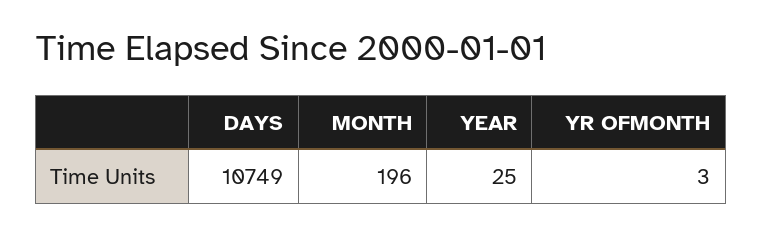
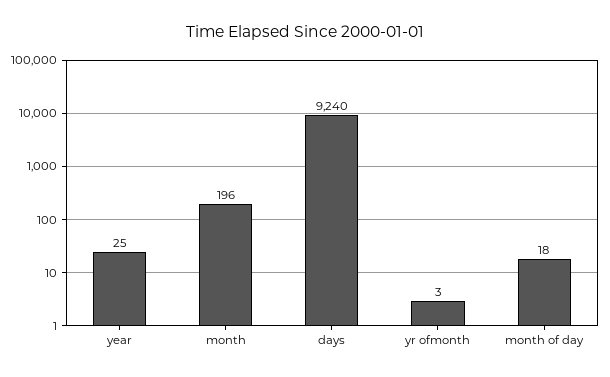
  {
-   "DAYS": 10749,
+   "DAYS": 9240,
    "MONTH": 196,
    "YEAR": 25,
-   "YR OFMONTH": 3
+   "YR OFMONTH": 3,
+   "month of day": 18
  }

